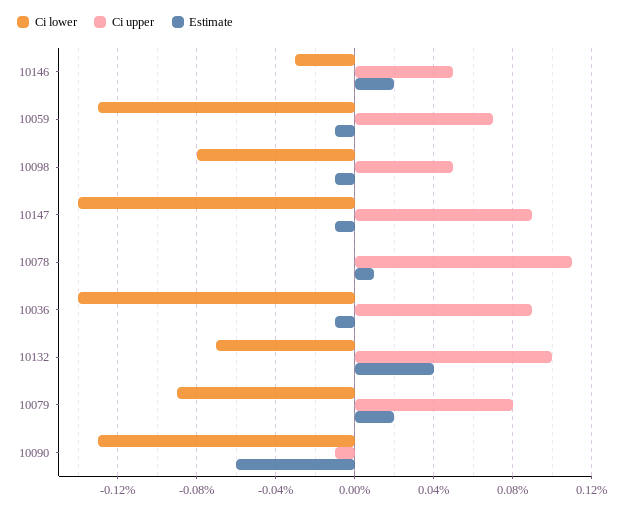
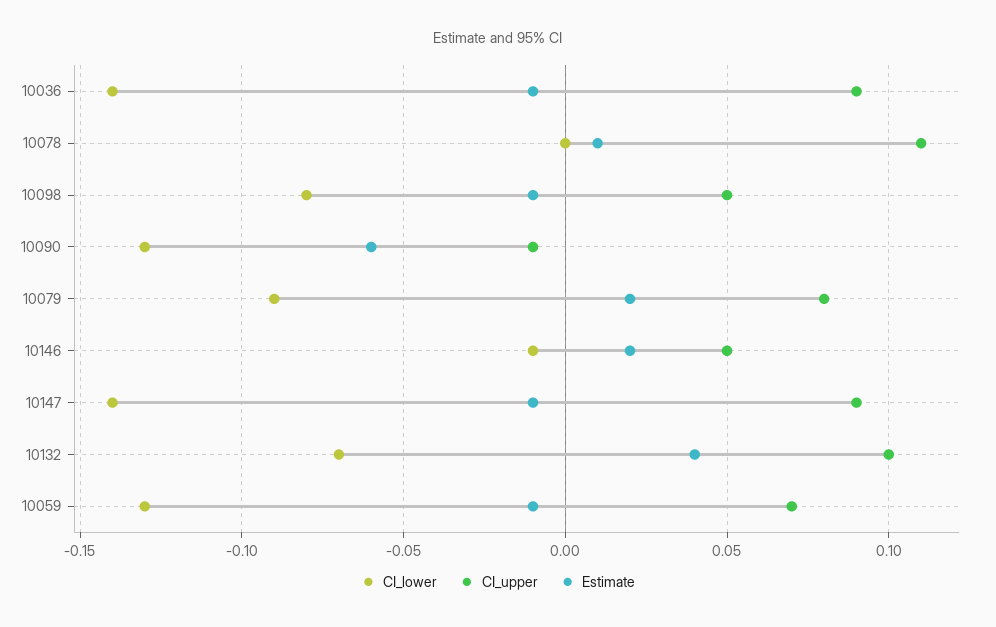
  {
    "Ci lower": {
-     "10146": -0.03,
+     "10146": -0.01,
      "10059": -0.13,
      "10098": -0.08,
      "10147": -0.14,
      "10078": 0,
      "10036": -0.14,
      "10132": -0.07,
      "10079": -0.09,
      "10090": -0.13
    },
    "Ci upper": {
      "10146": 0.05,
      "10059": 0.07,
      "10098": 0.05,
      "10147": 0.09,
      "10078": 0.11,
      "10036": 0.09,
      "10132": 0.1,
      "10079": 0.08,
      "10090": -0.01
    },
    "Estimate": {
      "10146": 0.02,
      "10059": -0.01,
      "10098": -0.01,
      "10147": -0.01,
      "10078": 0.01,
      "10036": -0.01,
      "10132": 0.04,
      "10079": 0.02,
      "10090": -0.06
    }
  }

